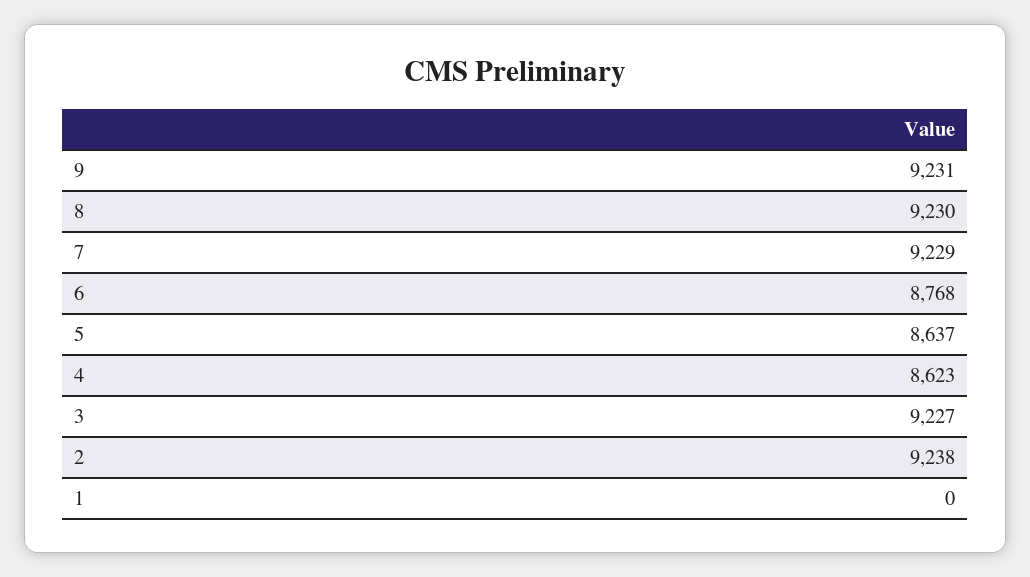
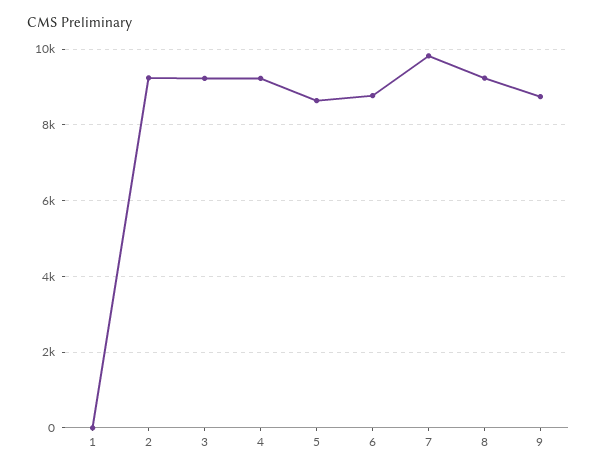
  {
-   "9": 9231,
+   "9": 8800,
    "8": 9230,
-   "7": 9229,
+   "7": 9800,
    "6": 8768,
    "5": 8637,
-   "4": 8623,
+   "4": 9200,
    "3": 9227,
    "2": 9238,
    "1": 0
  }

